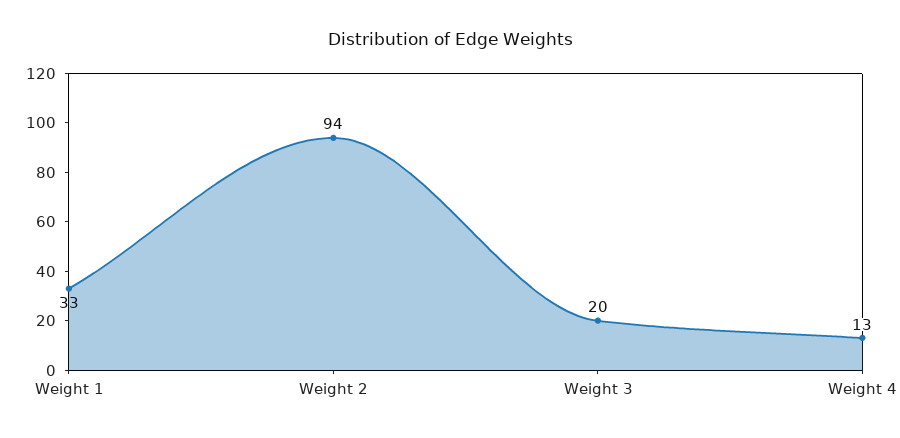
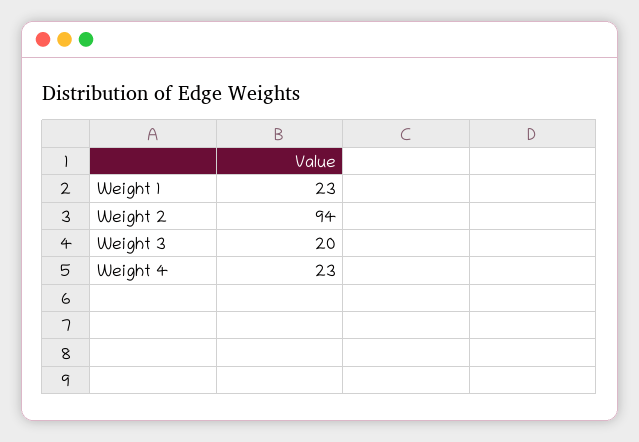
  {
-   "Weight 1": 33,
+   "Weight 1": 23,
    "Weight 2": 94,
    "Weight 3": 20,
-   "Weight 4": 13
+   "Weight 4": 23
  }

